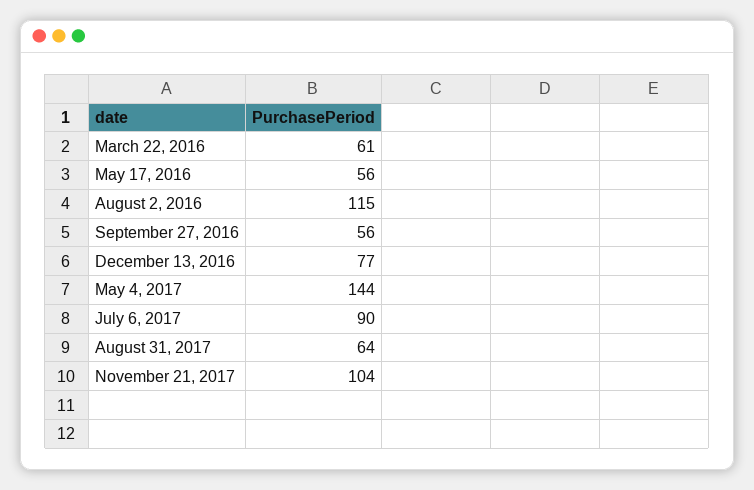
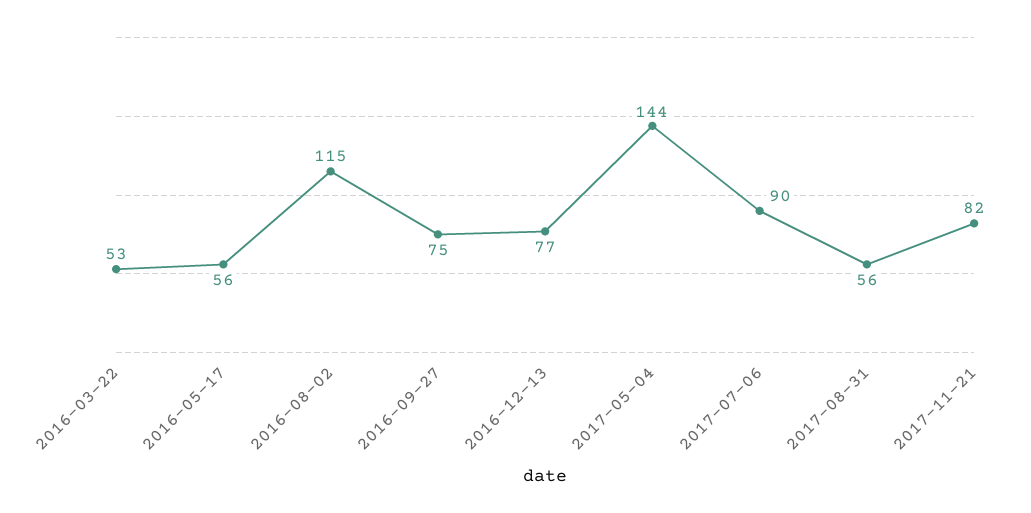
  {
-   "March 22, 2016": 61,
+   "March 22, 2016": 53,
    "May 17, 2016": 56,
    "August 2, 2016": 115,
-   "September 27, 2016": 56,
+   "September 27, 2016": 75,
    "December 13, 2016": 77,
    "May 4, 2017": 144,
    "July 6, 2017": 90,
-   "August 31, 2017": 64,
+   "August 31, 2017": 56,
-   "November 21, 2017": 104
+   "November 21, 2017": 82
  }

